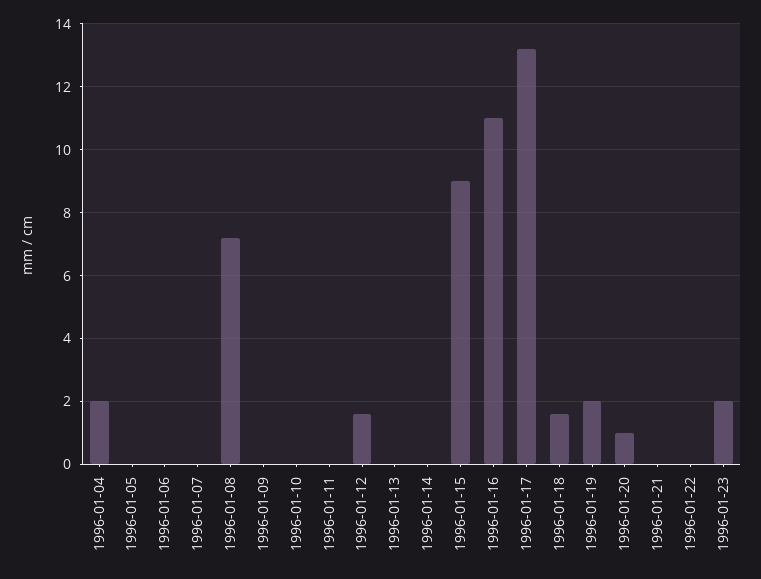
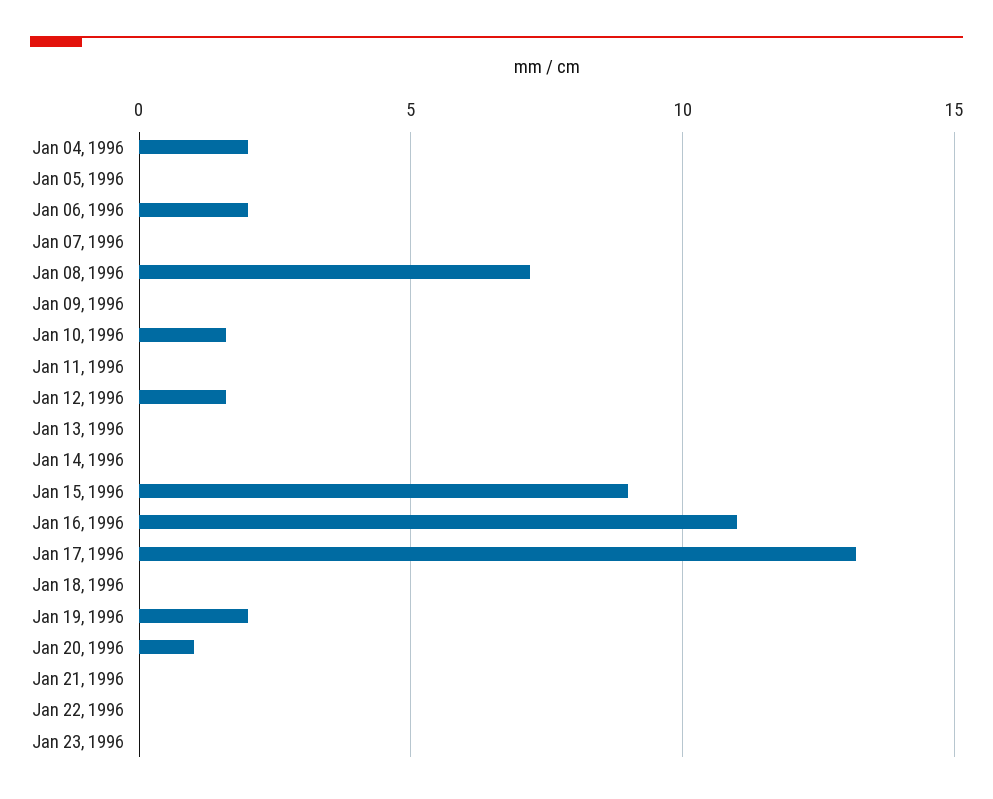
  {
    "1996-01-04": 2,
    "1996-01-05": 0,
-   "1996-01-06": 0,
+   "1996-01-06": 2,
    "1996-01-07": 0,
    "1996-01-08": 7,
    "1996-01-09": 0,
-   "1996-01-10": 0,
+   "1996-01-10": 1.5,
    "1996-01-11": 0,
    "1996-01-12": 1.5,
    "1996-01-13": 0,
    "1996-01-14": 0,
    "1996-01-15": 9,
    "1996-01-16": 11,
    "1996-01-17": 13,
-   "1996-01-18": 1.5,
+   "1996-01-18": 0,
    "1996-01-19": 2,
    "1996-01-20": 1,
    "1996-01-21": 0,
    "1996-01-22": 0,
-   "1996-01-23": 2
+   "1996-01-23": 0
  }

